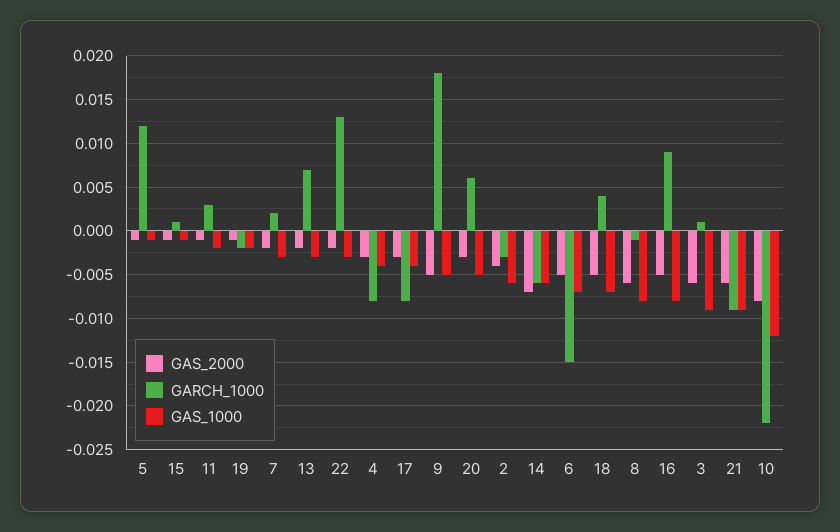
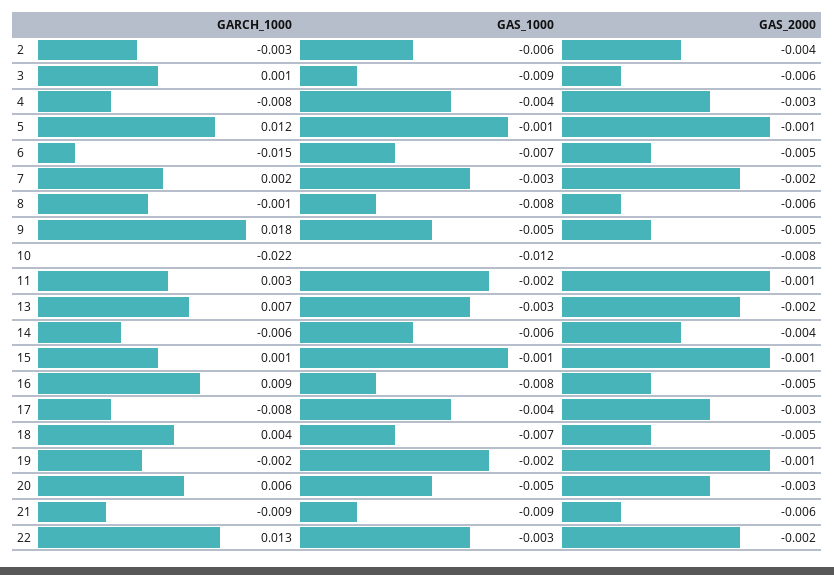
  {
    "GAS_2000": {
      "5": -0.001,
      "15": -0.001,
      "11": -0.001,
      "19": -0.001,
      "7": -0.002,
      "13": -0.002,
      "22": -0.002,
      "4": -0.003,
      "17": -0.003,
      "9": -0.005,
      "20": -0.003,
      "2": -0.004,
-     "14": -0.007,
+     "14": -0.004,
      "6": -0.005,
      "18": -0.005,
      "8": -0.006,
      "16": -0.005,
      "3": -0.006,
      "21": -0.006,
      "10": -0.008
    },
    "GARCH_1000": {
      "5": 0.012,
      "15": 0.001,
      "11": 0.003,
      "19": -0.002,
      "7": 0.002,
      "13": 0.007,
      "22": 0.013,
      "4": -0.008,
      "17": -0.008,
      "9": 0.018,
      "20": 0.006,
      "2": -0.003,
      "14": -0.006,
      "6": -0.015,
      "18": 0.004,
      "8": -0.001,
      "16": 0.009,
      "3": 0.001,
      "21": -0.009,
      "10": -0.022
    },
    "GAS_1000": {
      "5": -0.001,
      "15": -0.001,
      "11": -0.002,
      "19": -0.002,
      "7": -0.003,
      "13": -0.003,
      "22": -0.003,
      "4": -0.004,
      "17": -0.004,
      "9": -0.005,
      "20": -0.005,
      "2": -0.006,
      "14": -0.006,
      "6": -0.007,
      "18": -0.007,
      "8": -0.008,
      "16": -0.008,
      "3": -0.009,
      "21": -0.009,
      "10": -0.012
    }
  }

